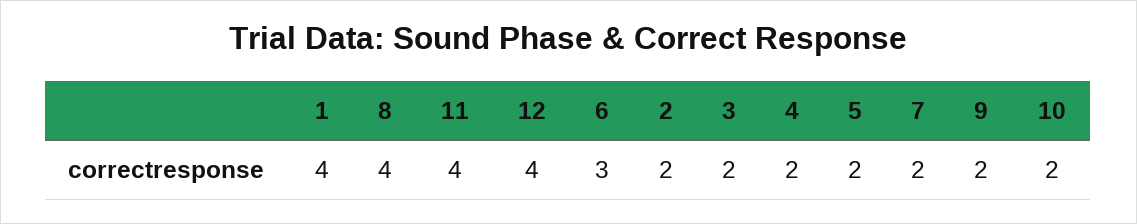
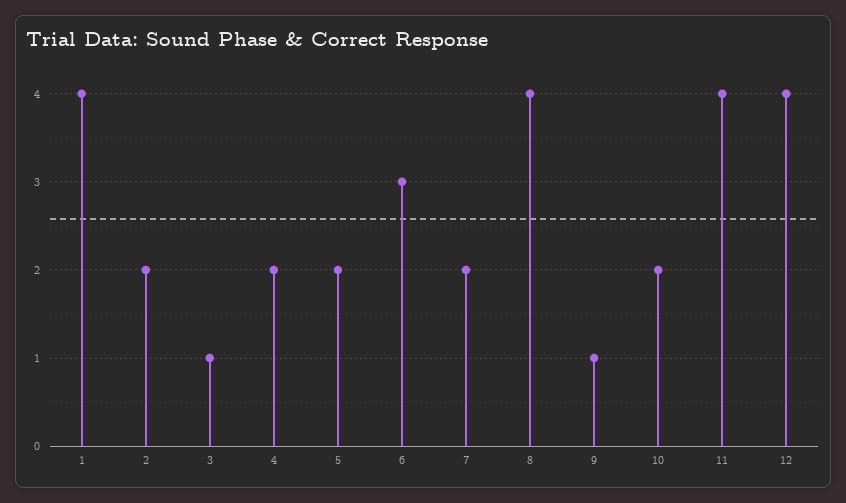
  {
    "1": 4,
    "8": 4,
    "11": 4,
    "12": 4,
    "6": 3,
    "2": 2,
-   "3": 2,
+   "3": 1,
    "4": 2,
    "5": 2,
    "7": 2,
-   "9": 2,
+   "9": 1,
    "10": 2
  }

